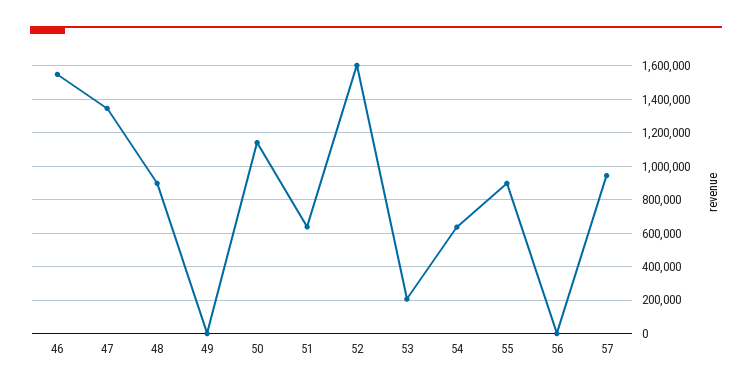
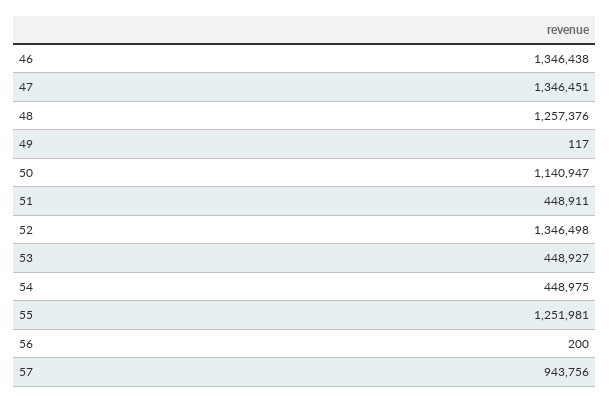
  {
-   "46": 1550000,
+   "46": 1346438,
    "47": 1346451,
-   "48": 900000,
+   "48": 1257376,
    "49": 117,
    "50": 1140947,
-   "51": 650000,
+   "51": 448911,
-   "52": 1600000,
+   "52": 1346498,
-   "53": 200000,
+   "53": 448927,
-   "54": 650000,
+   "54": 448975,
-   "55": 900000,
+   "55": 1251981,
    "56": 200,
    "57": 943756
  }

